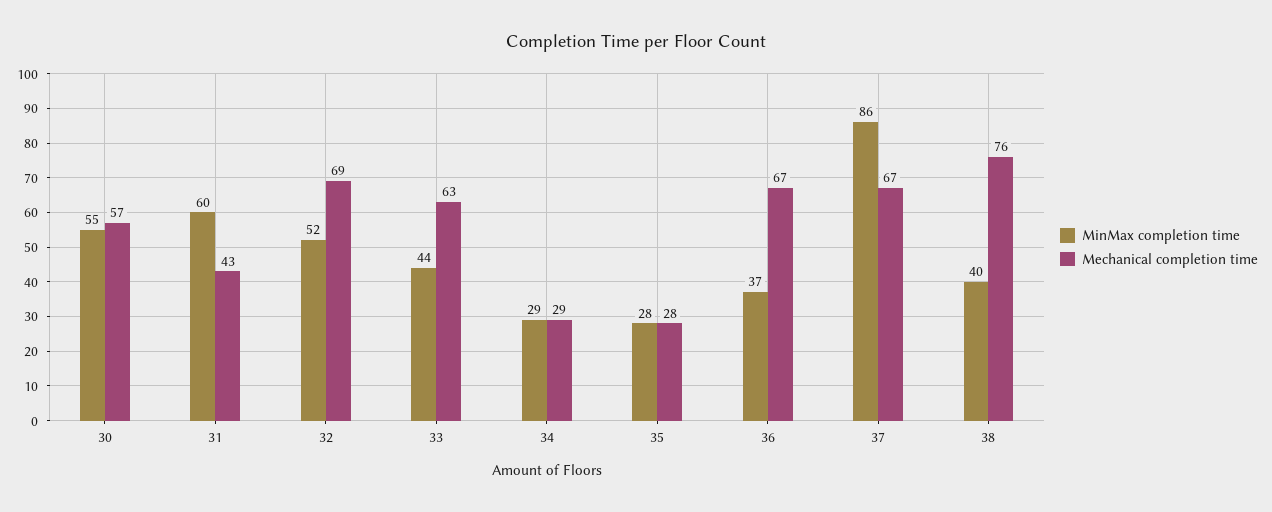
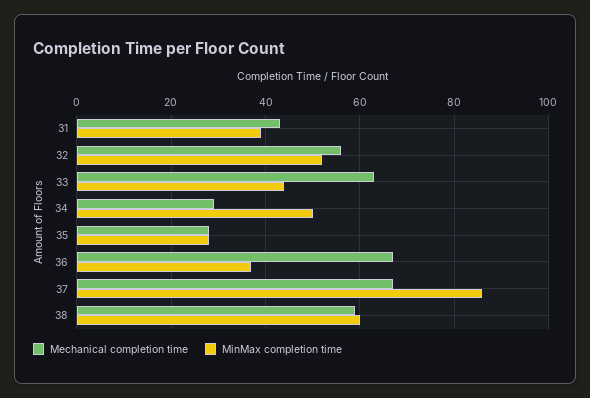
  {
    "MinMax completion time": {
-     "30": 55,
-     "31": 60,
+     "31": 40,
      "32": 52,
      "33": 44,
-     "34": 29,
+     "34": 50,
      "35": 28,
      "36": 37,
      "37": 86,
-     "38": 40
+     "38": 60
    },
    "Mechanical completion time": {
-     "30": 57,
      "31": 43,
-     "32": 69,
+     "32": 55,
      "33": 63,
      "34": 29,
      "35": 28,
      "36": 67,
      "37": 67,
-     "38": 76
+     "38": 60
    }
  }

